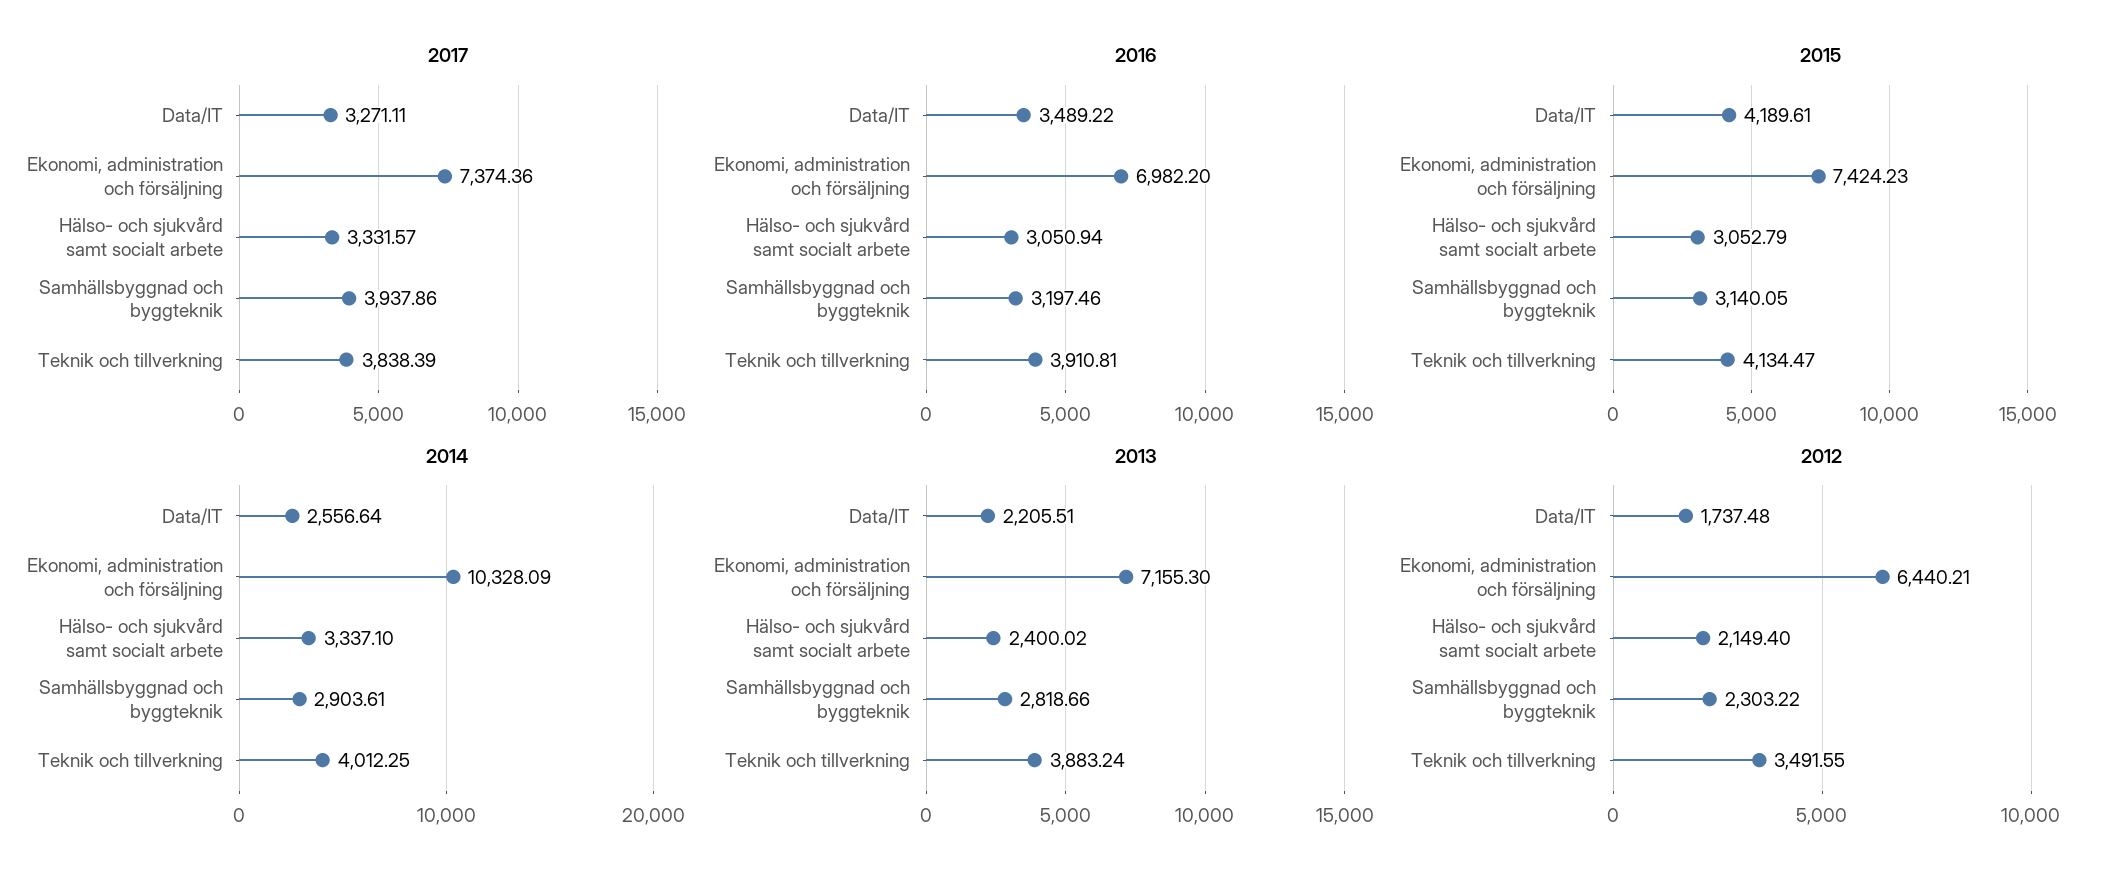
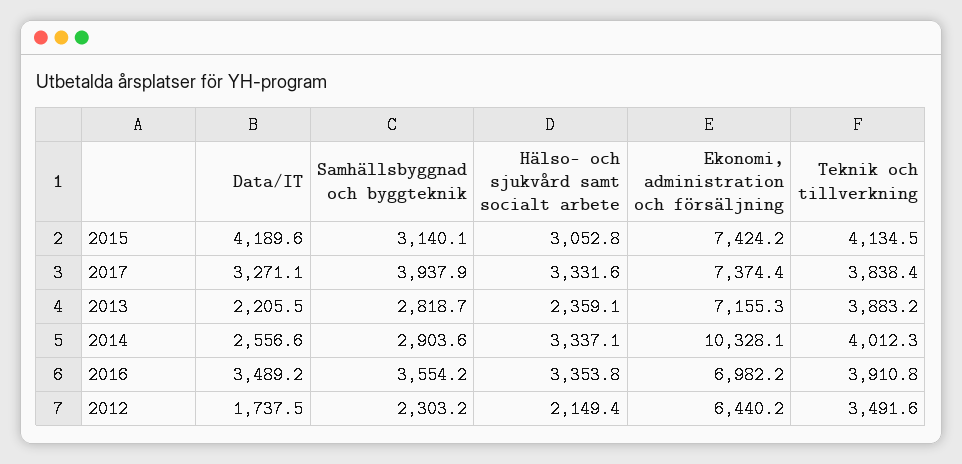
  {
    "2017": {
      "Data/IT": 3271.11,
      "Ekonomi, administration och försäljning": 7374.36,
      "Hälso- och sjukvård samt socialt arbete": 3331.57,
      "Samhällsbyggnad och byggteknik": 3937.86,
      "Teknik och tillverkning": 3838.39
    },
    "2016": {
      "Data/IT": 3489.22,
      "Ekonomi, administration och försäljning": 6982.2,
-     "Hälso- och sjukvård samt socialt arbete": 3050.94,
+     "Hälso- och sjukvård samt socialt arbete": 3353.8,
-     "Samhällsbyggnad och byggteknik": 3197.46,
+     "Samhällsbyggnad och byggteknik": 3554.2,
      "Teknik och tillverkning": 3910.81
    },
    "2015": {
      "Data/IT": 4189.61,
      "Ekonomi, administration och försäljning": 7424.23,
      "Hälso- och sjukvård samt socialt arbete": 3052.79,
      "Samhällsbyggnad och byggteknik": 3140.05,
      "Teknik och tillverkning": 4134.47
    },
    "2014": {
      "Data/IT": 2556.64,
      "Ekonomi, administration och försäljning": 10328.09,
      "Hälso- och sjukvård samt socialt arbete": 3337.1,
      "Samhällsbyggnad och byggteknik": 2903.61,
      "Teknik och tillverkning": 4012.25
    },
    "2013": {
      "Data/IT": 2205.51,
      "Ekonomi, administration och försäljning": 7155.3,
-     "Hälso- och sjukvård samt socialt arbete": 2400.02,
+     "Hälso- och sjukvård samt socialt arbete": 2359.1,
      "Samhällsbyggnad och byggteknik": 2818.66,
      "Teknik och tillverkning": 3883.24
    },
    "2012": {
      "Data/IT": 1737.48,
      "Ekonomi, administration och försäljning": 6440.21,
      "Hälso- och sjukvård samt socialt arbete": 2149.4,
      "Samhällsbyggnad och byggteknik": 2303.22,
      "Teknik och tillverkning": 3491.55
    }
  }

